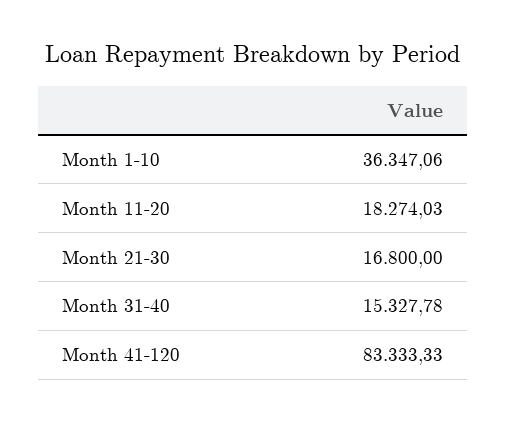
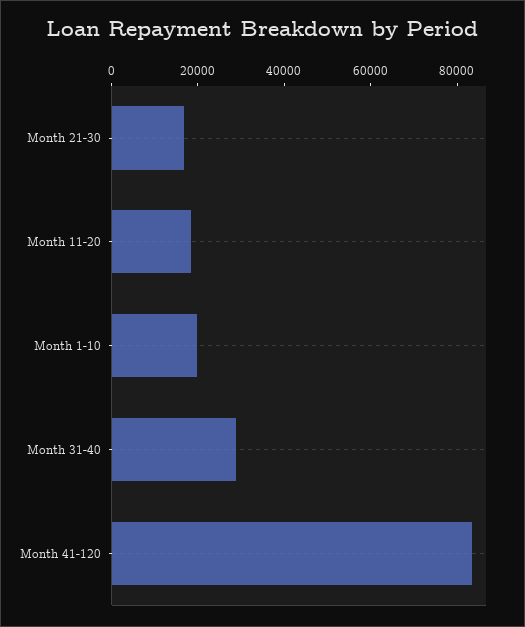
  {
-   "Month 1-10": 36347.06,
+   "Month 1-10": 20000,
    "Month 11-20": 18274.03,
    "Month 21-30": 16800,
-   "Month 31-40": 15327.78,
+   "Month 31-40": 30000,
    "Month 41-120": 83333.33
  }

